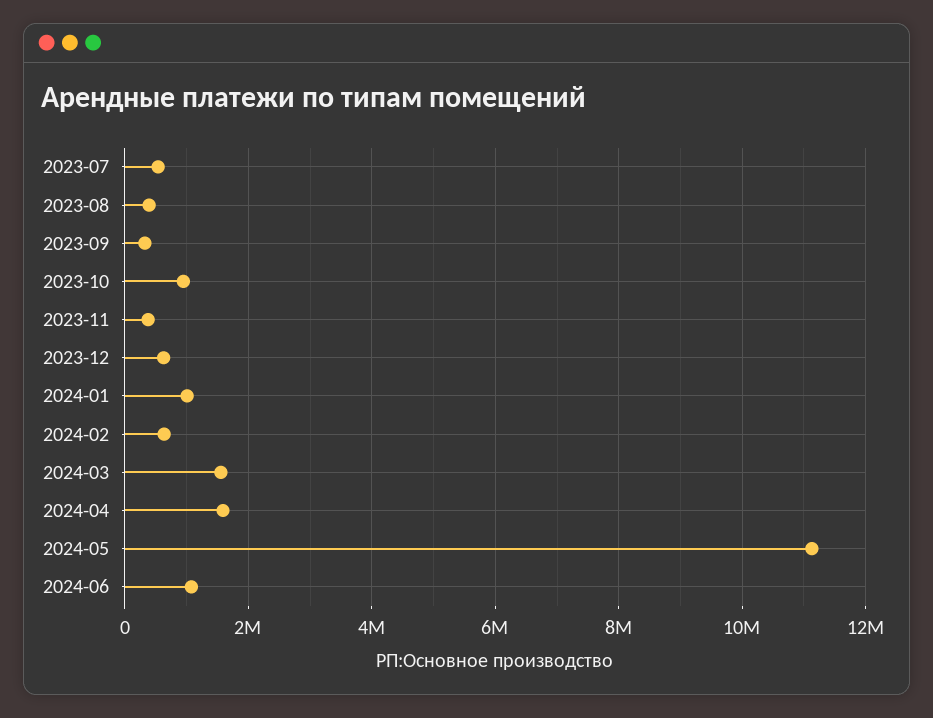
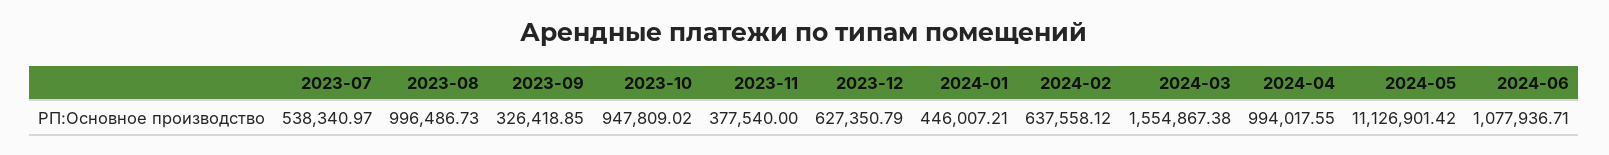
  {
    "2023-07": 538340.97,
-   "2023-08": 400000,
+   "2023-08": 996486.73,
    "2023-09": 326418.85,
    "2023-10": 947809.02,
    "2023-11": 377540,
    "2023-12": 627350.79,
-   "2024-01": 1000000,
+   "2024-01": 446007.21,
    "2024-02": 637558.12,
    "2024-03": 1554867.38,
-   "2024-04": 1600000,
+   "2024-04": 994017.55,
    "2024-05": 11126901.42,
    "2024-06": 1077936.71
  }

